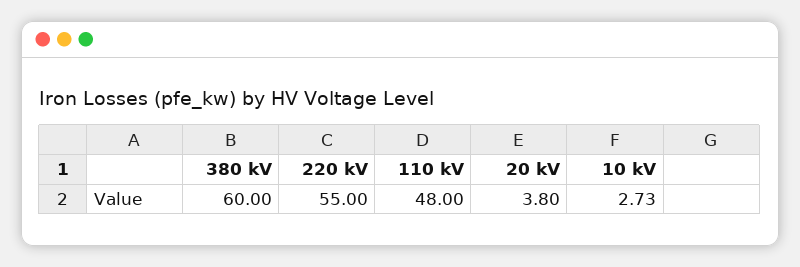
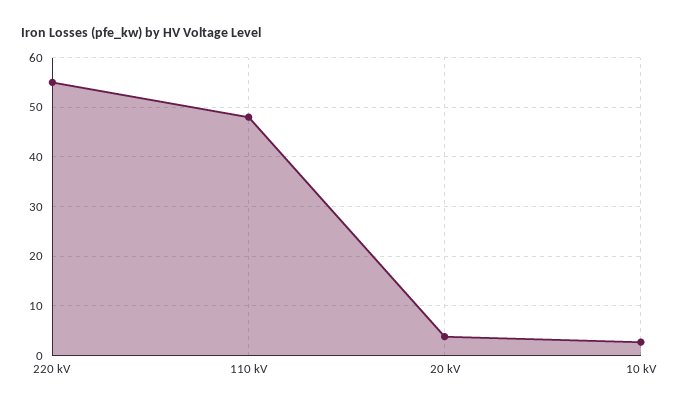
  {
-   "380 kV": 60,
    "220 kV": 55,
    "110 kV": 48,
    "20 kV": 3.8,
    "10 kV": 2.73
  }

